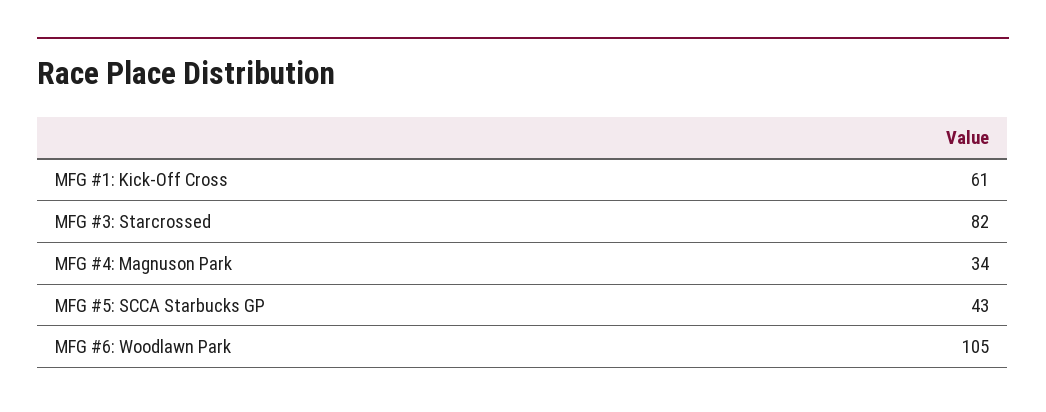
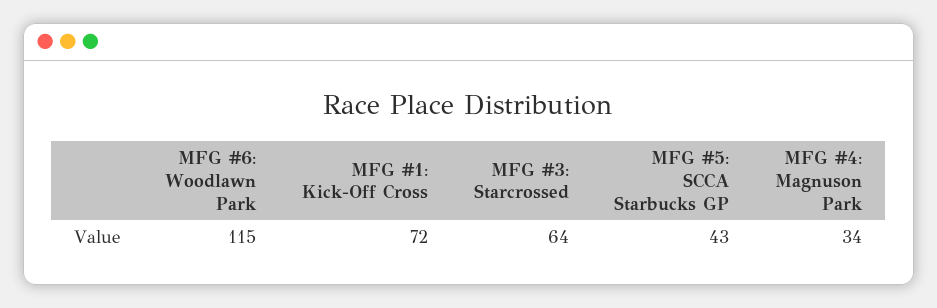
  {
-   "MFG #1: Kick-Off Cross": 61,
+   "MFG #1: Kick-Off Cross": 72,
-   "MFG #3: Starcrossed": 82,
+   "MFG #3: Starcrossed": 64,
    "MFG #4: Magnuson Park": 34,
    "MFG #5: SCCA Starbucks GP": 43,
-   "MFG #6: Woodlawn Park": 105
+   "MFG #6: Woodlawn Park": 115
  }

